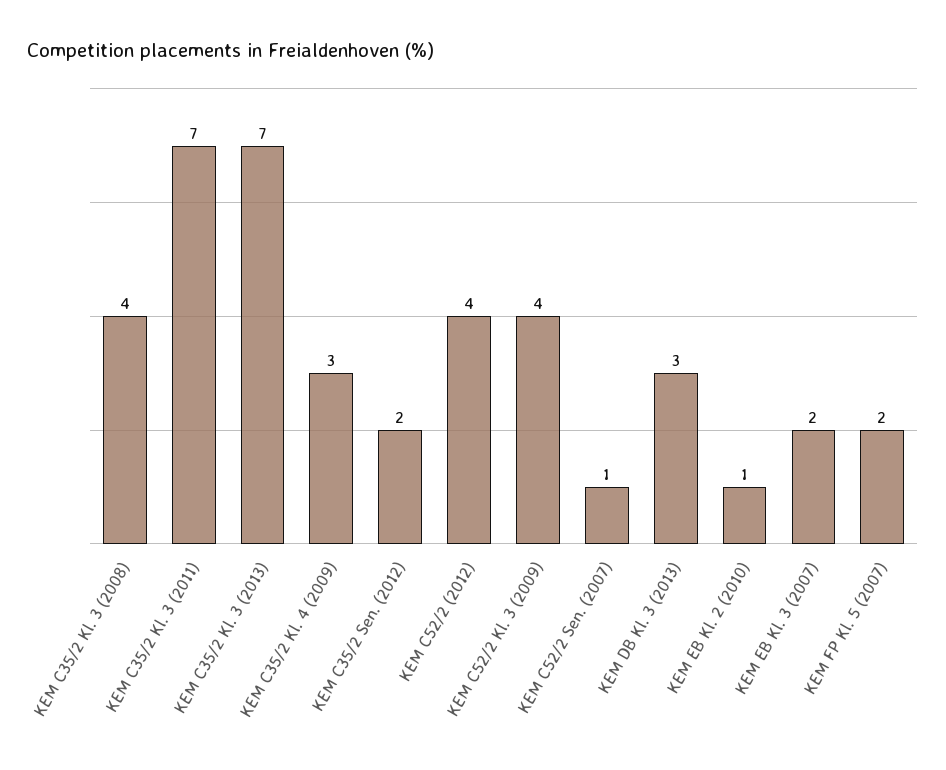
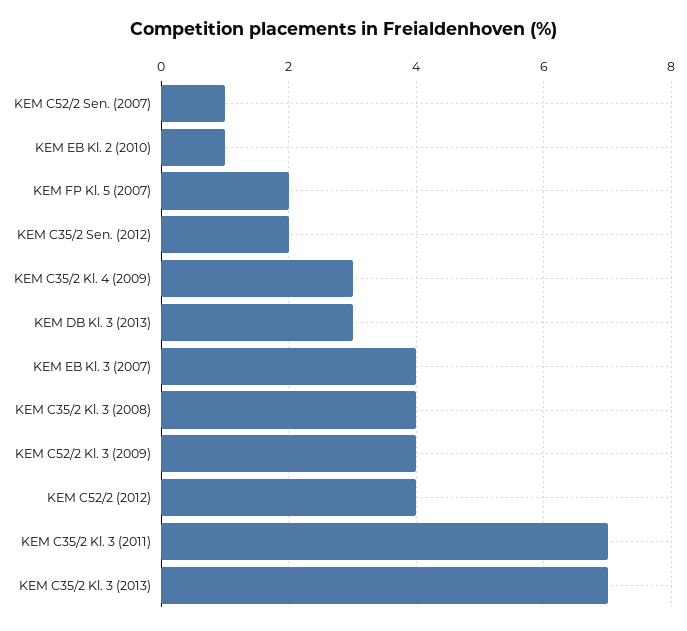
  {
    "KEM C35/2 Kl. 3 (2008)": 4,
    "KEM C35/2 Kl. 3 (2011)": 7,
    "KEM C35/2 Kl. 3 (2013)": 7,
    "KEM C35/2 Kl. 4 (2009)": 3,
    "KEM C35/2 Sen. (2012)": 2,
    "KEM C52/2 (2012)": 4,
    "KEM C52/2 Kl. 3 (2009)": 4,
    "KEM C52/2 Sen. (2007)": 1,
    "KEM DB Kl. 3 (2013)": 3,
    "KEM EB Kl. 2 (2010)": 1,
-   "KEM EB Kl. 3 (2007)": 2,
+   "KEM EB Kl. 3 (2007)": 4,
    "KEM FP Kl. 5 (2007)": 2
  }

